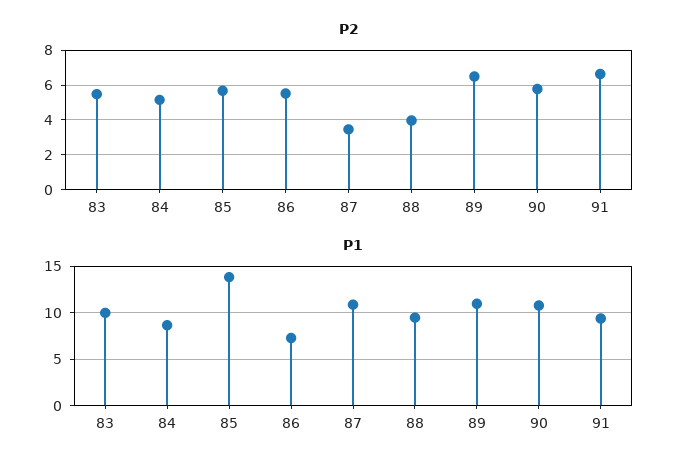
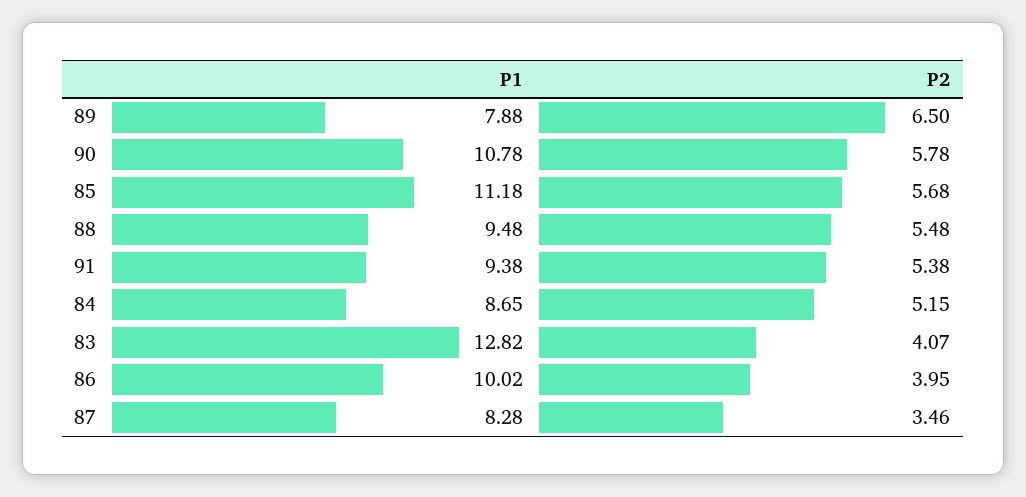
  {
    "P2": {
-     "83": 5.5,
+     "83": 4.07,
      "84": 5.15,
      "85": 5.68,
-     "86": 5.5,
+     "86": 3.95,
      "87": 3.46,
-     "88": 4,
+     "88": 5.48,
      "89": 6.5,
      "90": 5.78,
-     "91": 6.5
+     "91": 5.38
    },
    "P1": {
-     "83": 10,
+     "83": 12.82,
      "84": 8.65,
-     "85": 14,
+     "85": 11.18,
-     "86": 7,
+     "86": 10.02,
-     "87": 11,
+     "87": 8.28,
      "88": 9.48,
-     "89": 11,
+     "89": 7.88,
      "90": 10.78,
      "91": 9.38
    }
  }

